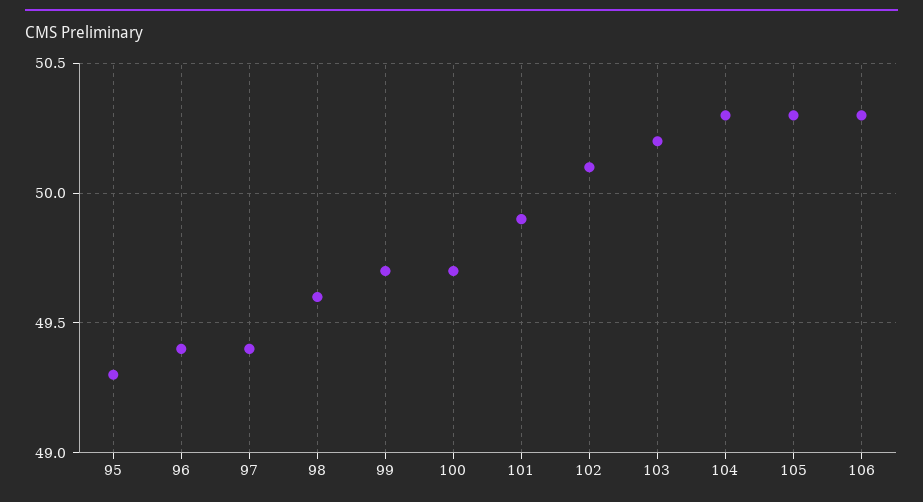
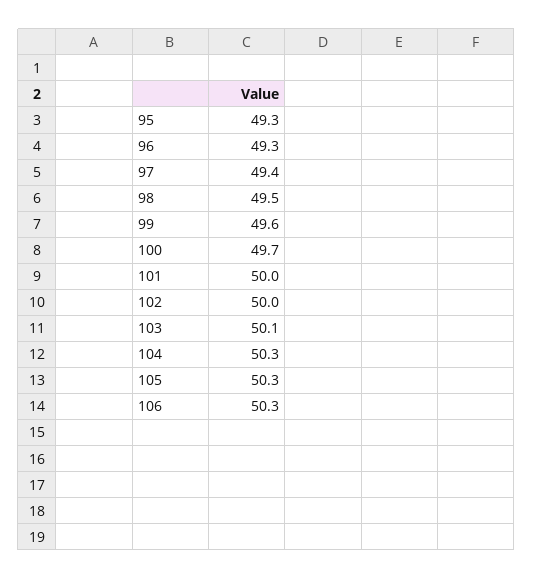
  {
    "95": 49.3,
-   "96": 49.4,
+   "96": 49.3,
    "97": 49.4,
-   "98": 49.6,
+   "98": 49.5,
-   "99": 49.7,
+   "99": 49.6,
    "100": 49.7,
-   "101": 49.9,
+   "101": 50,
-   "102": 50.1,
+   "102": 50,
-   "103": 50.2,
+   "103": 50.1,
    "104": 50.3,
    "105": 50.3,
    "106": 50.3
  }

